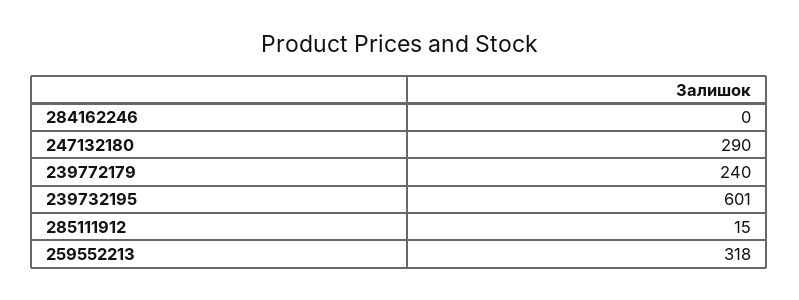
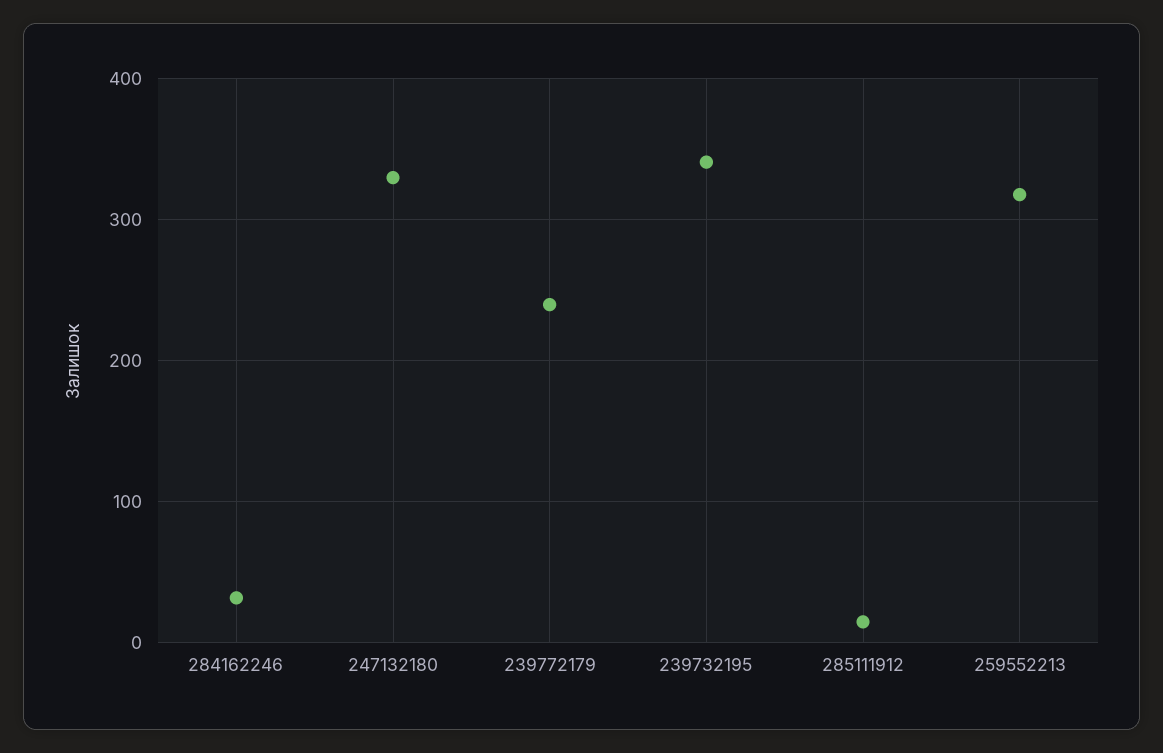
  {
-   "284162246": 0,
+   "284162246": 30,
-   "247132180": 290,
+   "247132180": 330,
    "239772179": 240,
-   "239732195": 601,
+   "239732195": 340,
    "285111912": 15,
    "259552213": 318
  }

